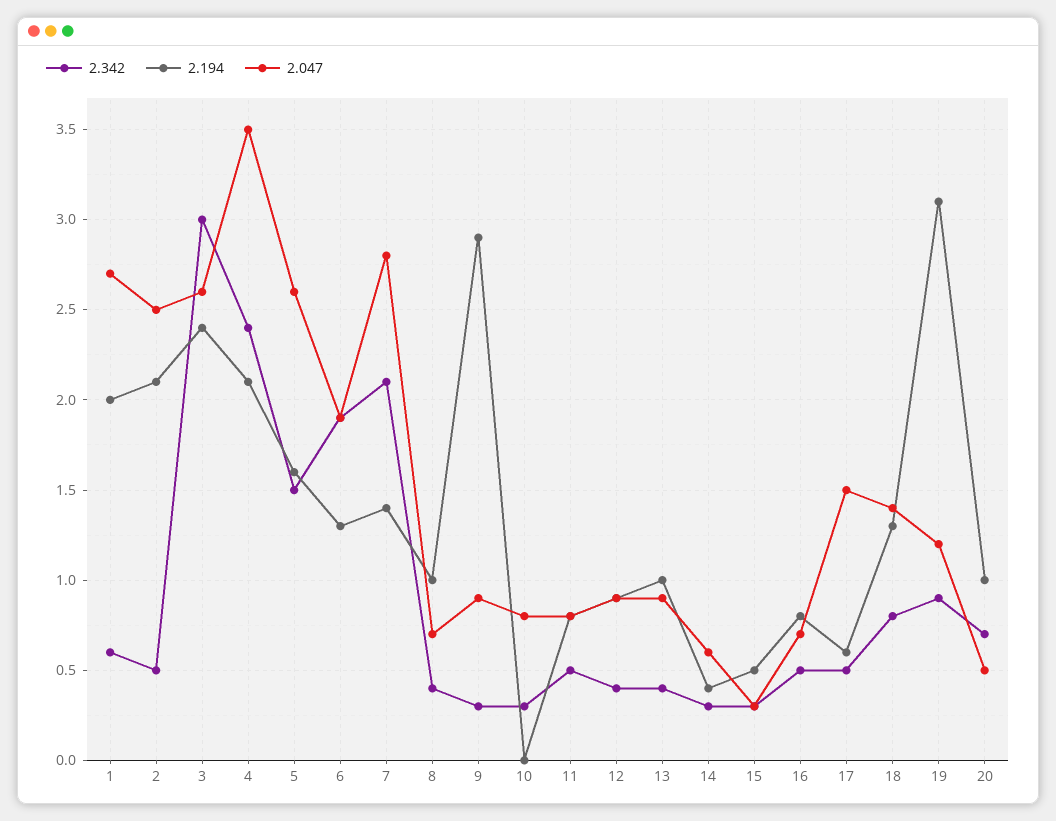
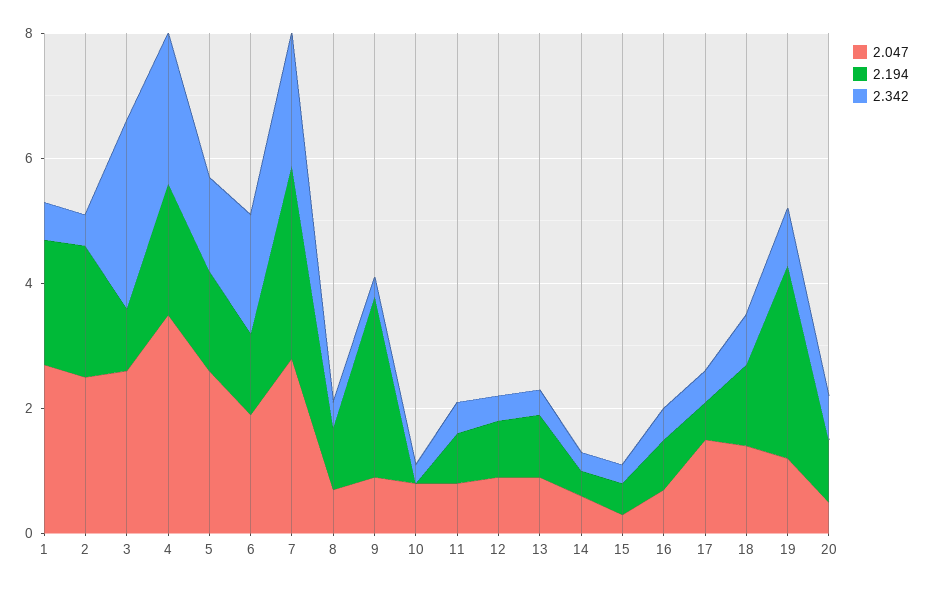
  {
    "2.342": {
      "1": 0.6,
      "2": 0.5,
      "3": 3,
      "4": 2.4,
      "5": 1.5,
      "6": 1.9,
      "7": 2.1,
      "8": 0.4,
      "9": 0.3,
      "10": 0.3,
      "11": 0.5,
      "12": 0.4,
      "13": 0.4,
      "14": 0.3,
      "15": 0.3,
      "16": 0.5,
      "17": 0.5,
      "18": 0.8,
      "19": 0.9,
      "20": 0.7
    },
    "2.194": {
      "1": 2,
      "2": 2.1,
-     "3": 2.4,
+     "3": 1,
      "4": 2.1,
      "5": 1.6,
      "6": 1.3,
-     "7": 1.4,
+     "7": 3,
      "8": 1,
      "9": 2.9,
      "10": 0,
      "11": 0.8,
      "12": 0.9,
      "13": 1,
      "14": 0.4,
      "15": 0.5,
      "16": 0.8,
      "17": 0.6,
      "18": 1.3,
      "19": 3.1,
      "20": 1
    },
    "2.047": {
      "1": 2.7,
      "2": 2.5,
      "3": 2.6,
      "4": 3.5,
      "5": 2.6,
      "6": 1.9,
      "7": 2.8,
      "8": 0.7,
      "9": 0.9,
      "10": 0.8,
      "11": 0.8,
      "12": 0.9,
      "13": 0.9,
      "14": 0.6,
      "15": 0.3,
      "16": 0.7,
      "17": 1.5,
      "18": 1.4,
      "19": 1.2,
      "20": 0.5
    }
  }

